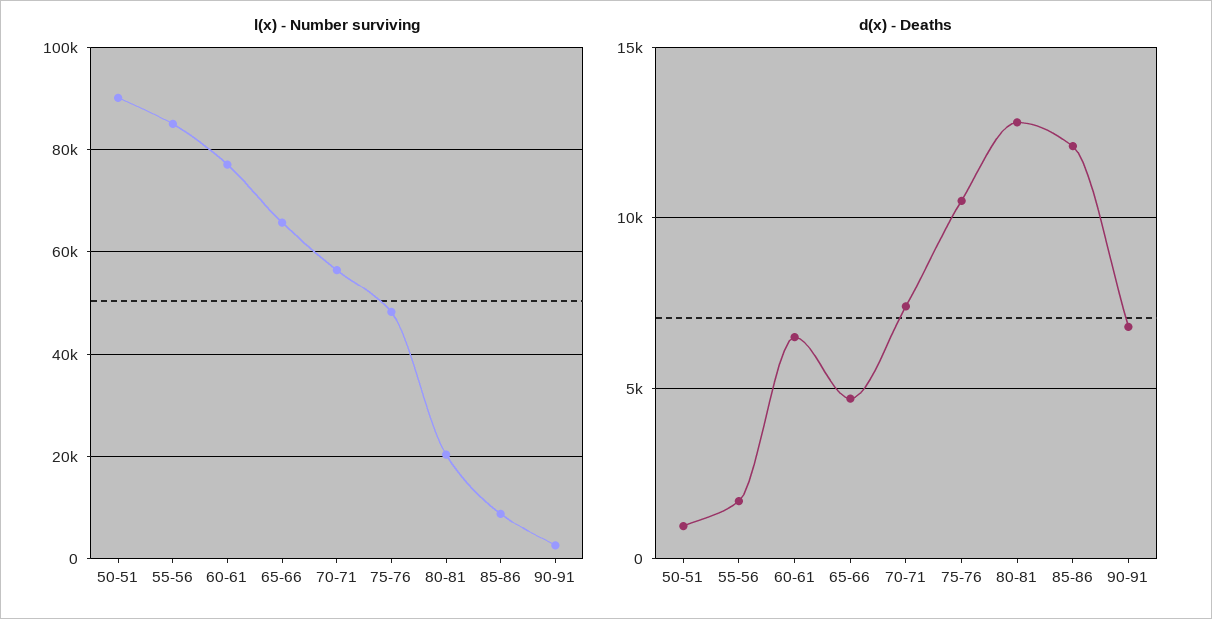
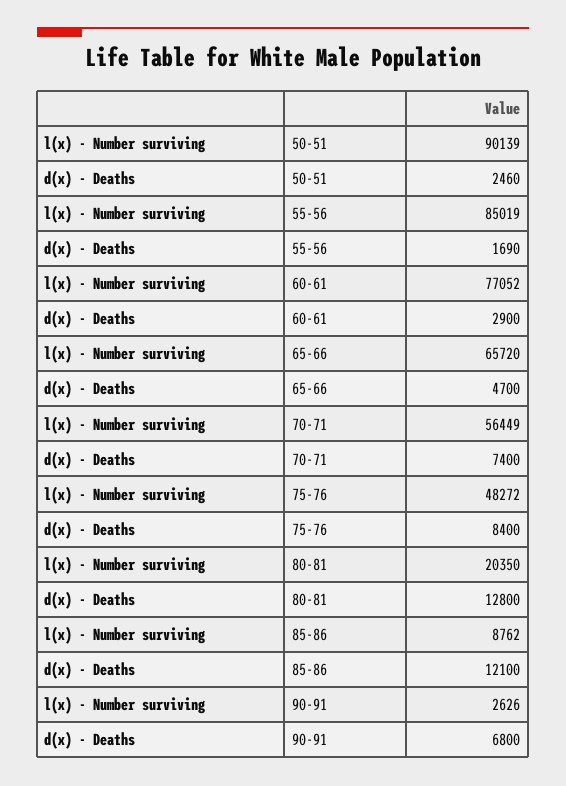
  {
    "l(x) - Number surviving": {
      "50-51": 90139,
      "55-56": 85019,
      "60-61": 77052,
      "65-66": 65720,
      "70-71": 56449,
      "75-76": 48272,
      "80-81": 20350,
      "85-86": 8762,
      "90-91": 2626
    },
    "d(x) - Deaths": {
-     "50-51": 1000,
+     "50-51": 2460,
      "55-56": 1690,
-     "60-61": 6500,
+     "60-61": 2900,
      "65-66": 4700,
      "70-71": 7400,
-     "75-76": 10500,
+     "75-76": 8400,
      "80-81": 12800,
      "85-86": 12100,
      "90-91": 6800
    }
  }

